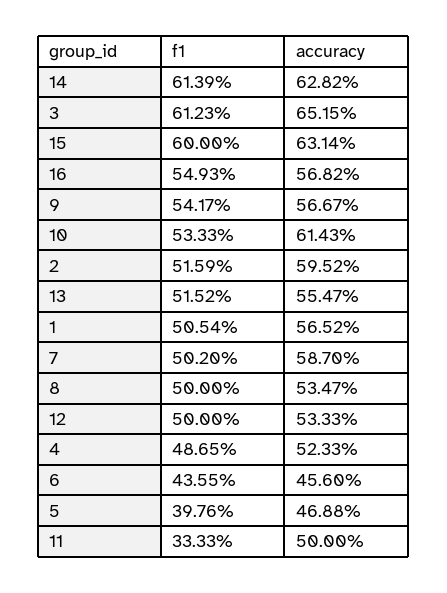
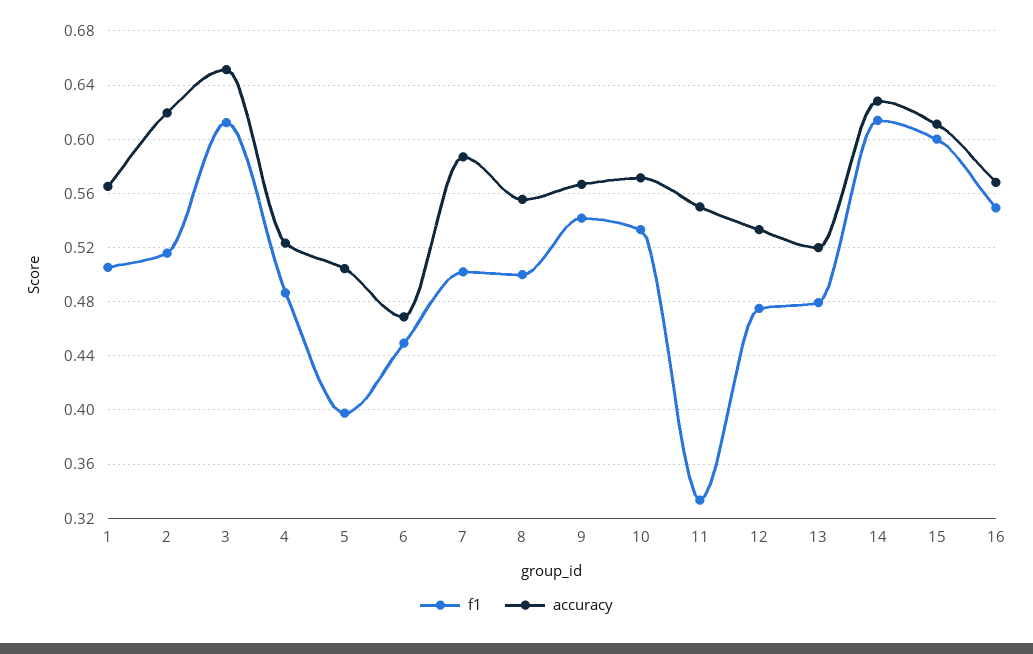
  {
    "f1": {
      "14": 0.6139,
      "3": 0.6123,
      "15": 0.6,
      "16": 0.5493,
      "9": 0.5417,
      "10": 0.5333,
      "2": 0.5159,
-     "13": 0.5152,
+     "13": 0.48,
      "1": 0.5054,
      "7": 0.502,
      "8": 0.5,
-     "12": 0.5,
+     "12": 0.475,
      "4": 0.4865,
-     "6": 0.4355,
+     "6": 0.45,
      "5": 0.3976,
      "11": 0.3333
    },
    "accuracy": {
      "14": 0.6282,
      "3": 0.6515,
-     "15": 0.6314,
+     "15": 0.61,
      "16": 0.5682,
      "9": 0.5667,
-     "10": 0.6143,
+     "10": 0.57,
-     "2": 0.5952,
+     "2": 0.62,
-     "13": 0.5547,
+     "13": 0.52,
      "1": 0.5652,
      "7": 0.587,
-     "8": 0.5347,
+     "8": 0.555,
      "12": 0.5333,
      "4": 0.5233,
-     "6": 0.456,
+     "6": 0.47,
-     "5": 0.4688,
+     "5": 0.505,
-     "11": 0.5
+     "11": 0.55
    }
  }

